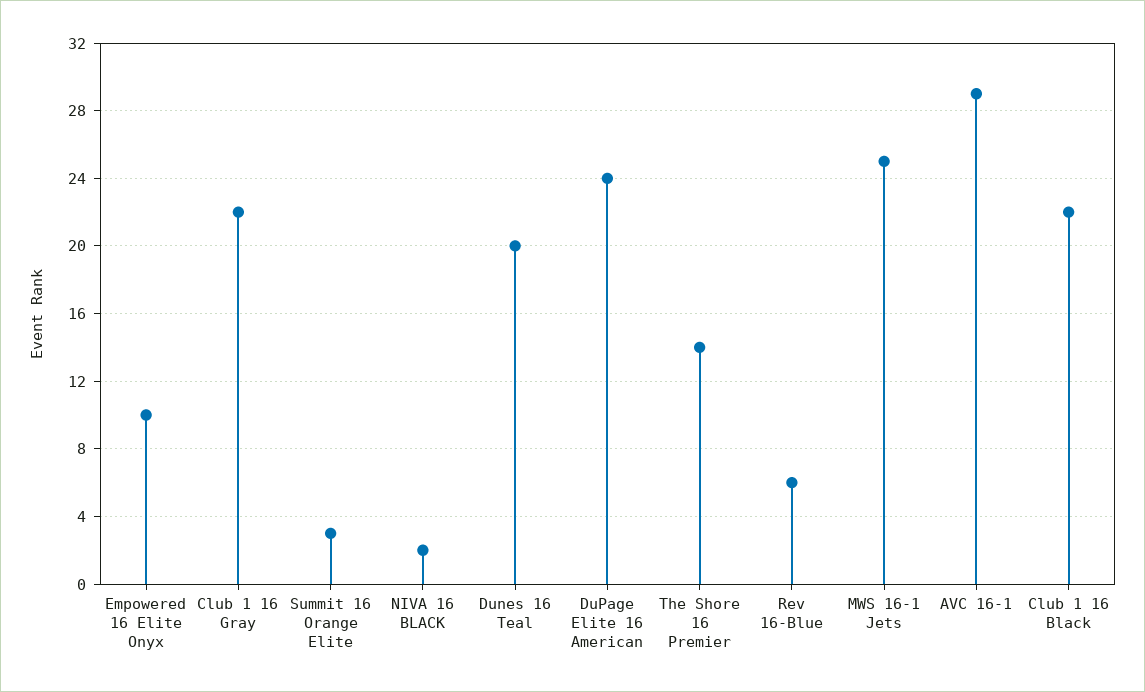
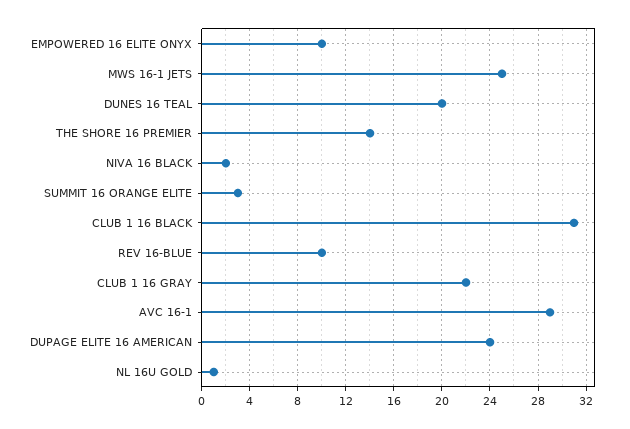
  {
    "Empowered 16 Elite Onyx": 10,
    "Club 1 16 Gray": 22,
    "Summit 16 Orange Elite": 3,
    "NIVA 16 BLACK": 2,
    "Dunes 16 Teal": 20,
    "DuPage Elite 16 American": 24,
    "The Shore 16 Premier": 14,
-   "Rev 16-Blue": 6,
+   "Rev 16-Blue": 10,
    "MWS 16-1 Jets": 25,
    "AVC 16-1": 29,
-   "Club 1 16 Black": 22
+   "Club 1 16 Black": 31,
+   "NL 16U GOLD": 1
  }

